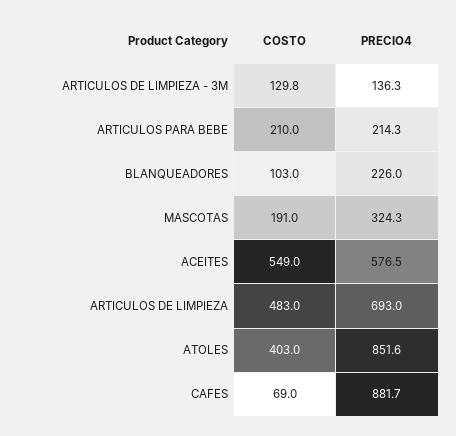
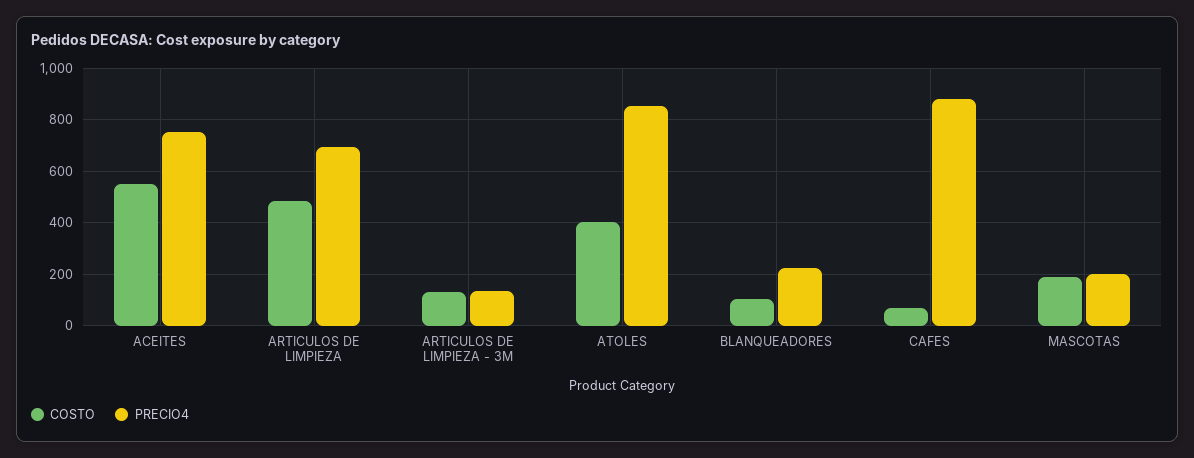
  {
    "COSTO": {
      "ARTICULOS DE LIMPIEZA - 3M": 129.8,
-     "ARTICULOS PARA BEBE": 210,
      "BLANQUEADORES": 103,
      "MASCOTAS": 191,
      "ACEITES": 549,
      "ARTICULOS DE LIMPIEZA": 483,
      "ATOLES": 403,
      "CAFES": 69
    },
    "PRECIO4": {
      "ARTICULOS DE LIMPIEZA - 3M": 136.3,
-     "ARTICULOS PARA BEBE": 214.3,
      "BLANQUEADORES": 226,
-     "MASCOTAS": 324.3,
+     "MASCOTAS": 200,
-     "ACEITES": 576.5,
+     "ACEITES": 750,
      "ARTICULOS DE LIMPIEZA": 693,
      "ATOLES": 851.6,
      "CAFES": 881.7
    }
  }

